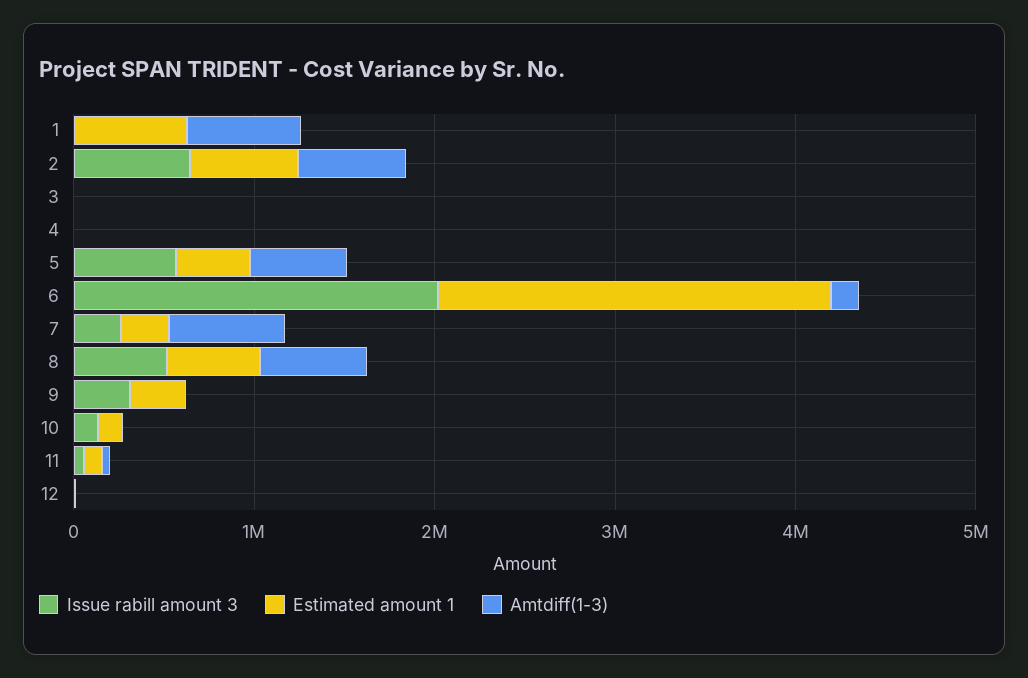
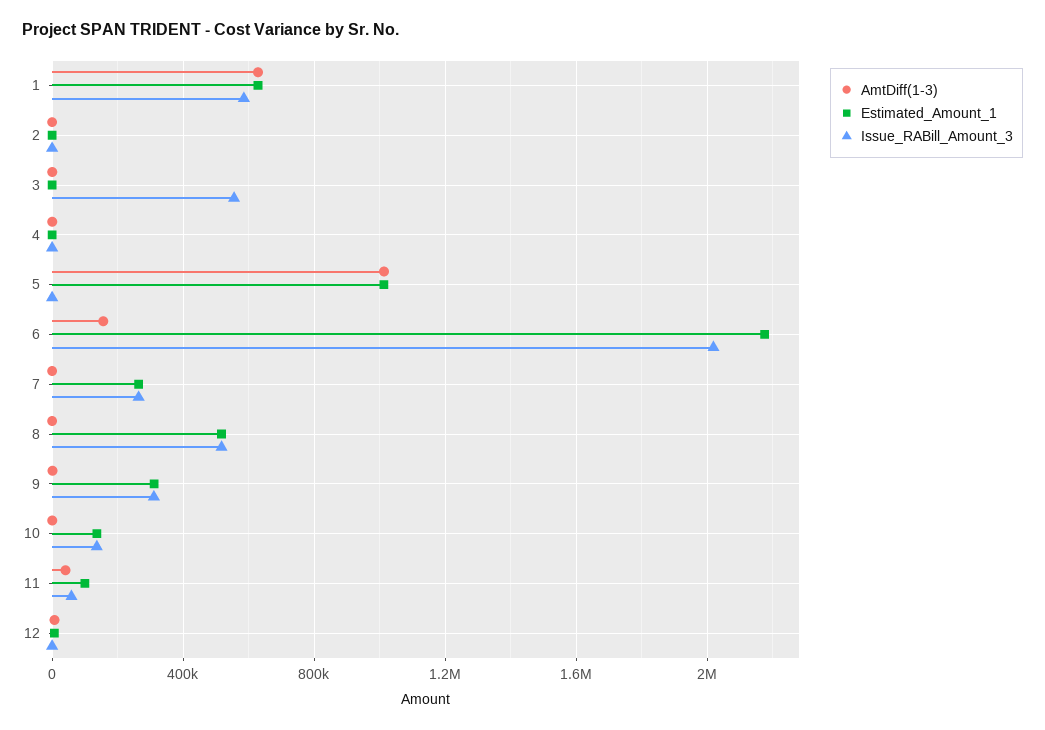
  {
    "Issue rabill amount 3": {
-     "1": 0,
+     "1": 600000,
-     "2": 600000,
+     "2": 0,
-     "3": 0,
+     "3": 550000,
      "4": 0,
-     "5": 600000,
+     "5": 0,
      "6": 2000000,
      "7": 250000,
      "8": 500000,
      "9": 300000,
      "10": 150000,
      "11": 50000,
      "12": 0
    },
    "Estimated amount 1": {
      "1": 650000,
-     "2": 600000,
+     "2": 0,
      "3": 0,
      "4": 0,
-     "5": 400000,
+     "5": 1000000,
      "6": 2200000,
      "7": 250000,
      "8": 500000,
      "9": 300000,
      "10": 150000,
      "11": 100000,
      "12": 0
    },
    "Amtdiff(1-3)": {
      "1": 650000,
-     "2": 600000,
+     "2": 0,
      "3": 0,
      "4": 0,
-     "5": 600000,
+     "5": 1000000,
      "6": 150000,
-     "7": 600000,
+     "7": 0,
-     "8": 600000,
+     "8": 0,
      "9": 0,
      "10": 0,
      "11": 50000,
      "12": 0
    }
  }

